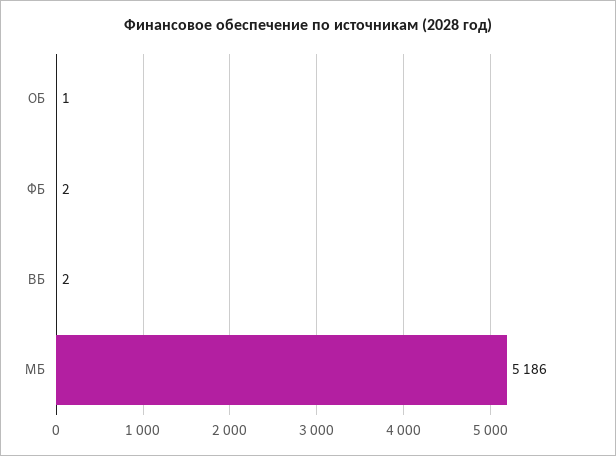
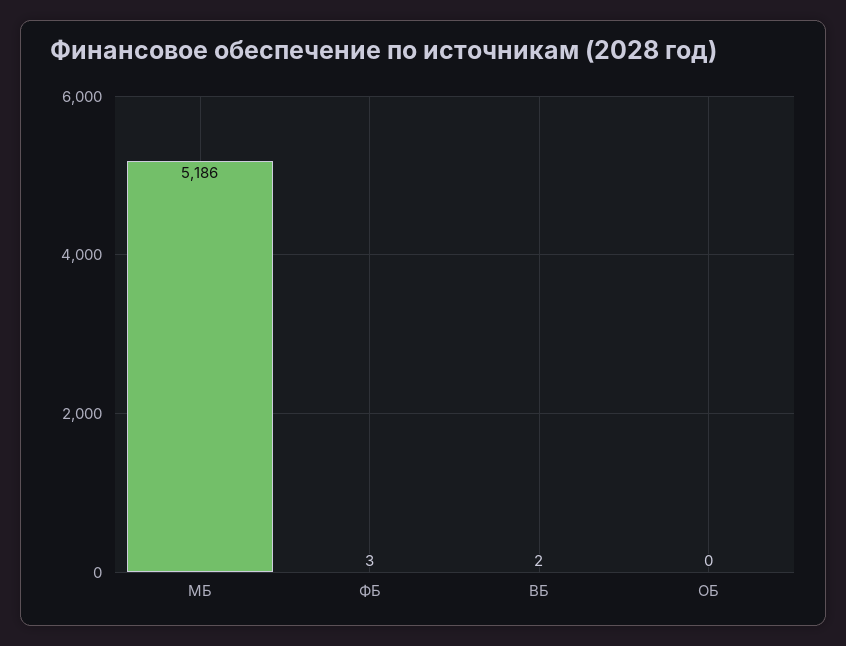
  {
-   "ОБ": 1,
+   "ОБ": 0,
-   "ФБ": 2,
+   "ФБ": 3,
    "ВБ": 2,
    "МБ": 5186
  }

